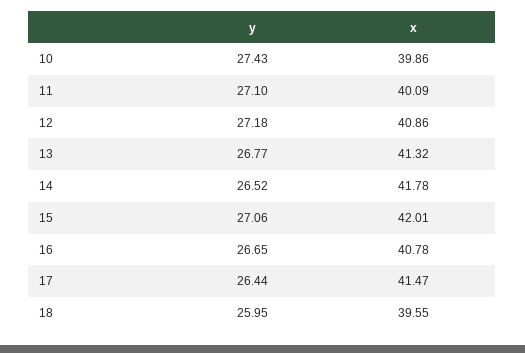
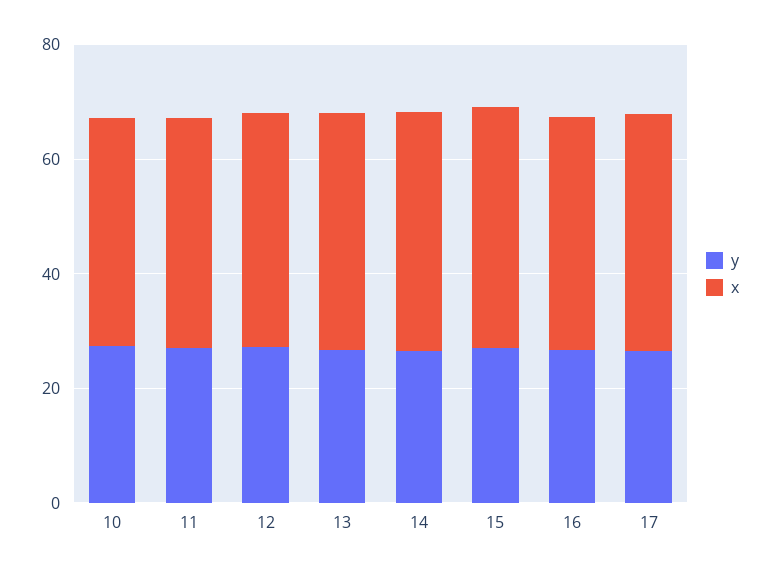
  {
    "y": {
      "10": 27.43,
      "11": 27.1,
      "12": 27.18,
      "13": 26.77,
      "14": 26.52,
      "15": 27.06,
      "16": 26.65,
-     "17": 26.44,
+     "17": 26.44
-     "18": 25.95
    },
    "x": {
      "10": 39.86,
      "11": 40.09,
      "12": 40.86,
      "13": 41.32,
      "14": 41.78,
      "15": 42.01,
      "16": 40.78,
-     "17": 41.47,
+     "17": 41.47
-     "18": 39.55
    }
  }

